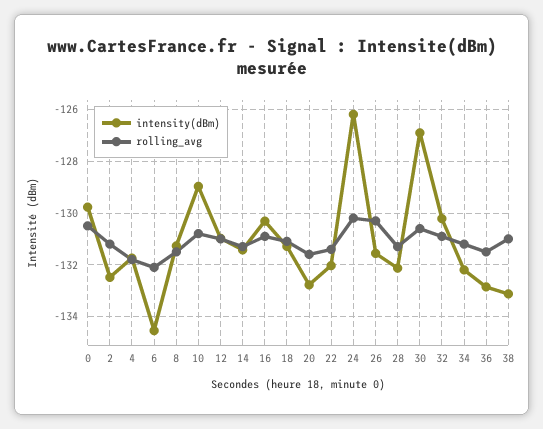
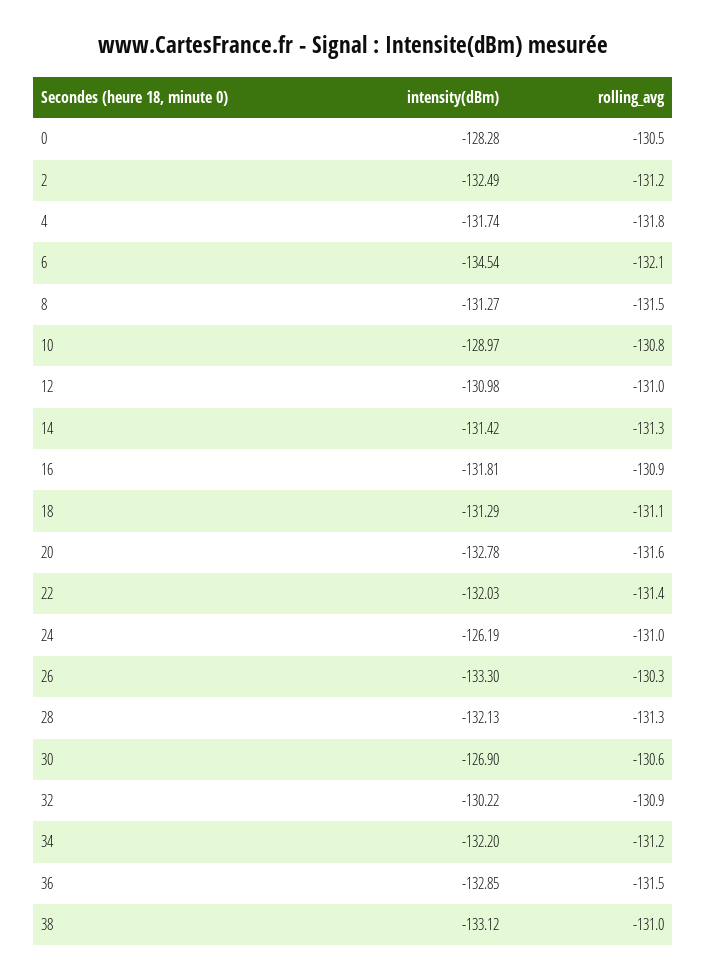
  {
    "intensity(dBm)": {
-     "0": -129.75,
+     "0": -128.28,
      "2": -132.49,
      "4": -131.74,
      "6": -134.54,
      "8": -131.27,
      "10": -128.97,
      "12": -130.98,
      "14": -131.42,
-     "16": -130.25,
+     "16": -131.81,
      "18": -131.29,
      "20": -132.78,
      "22": -132.03,
      "24": -126.19,
-     "26": -131.5,
+     "26": -133.3,
      "28": -132.13,
      "30": -126.9,
      "32": -130.22,
      "34": -132.2,
      "36": -132.85,
      "38": -133.12
    },
    "rolling_avg": {
      "0": -130.5,
      "2": -131.2,
      "4": -131.8,
      "6": -132.1,
      "8": -131.5,
      "10": -130.8,
      "12": -131,
      "14": -131.3,
      "16": -130.9,
      "18": -131.1,
      "20": -131.6,
      "22": -131.4,
-     "24": -130.25,
+     "24": -131,
      "26": -130.3,
      "28": -131.3,
      "30": -130.6,
      "32": -130.9,
      "34": -131.2,
      "36": -131.5,
      "38": -131
    }
  }

